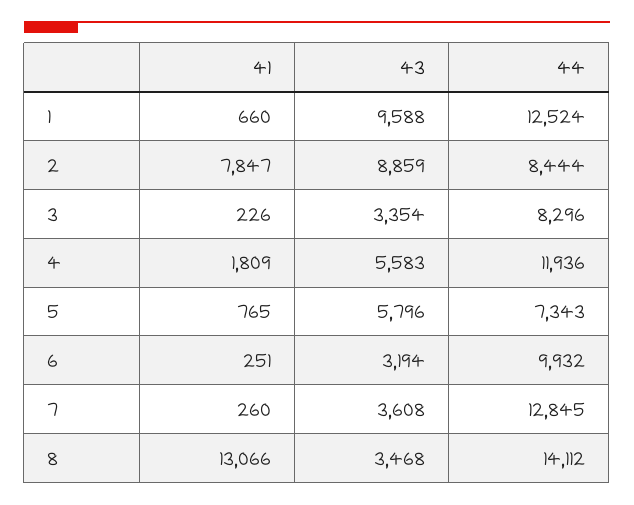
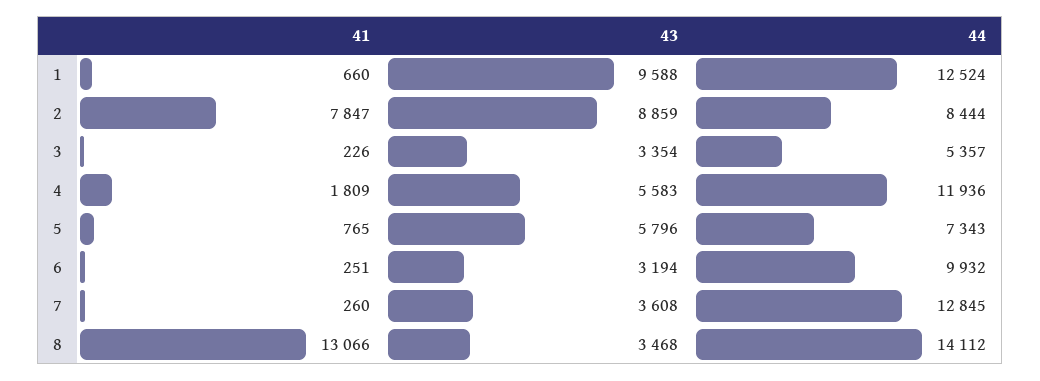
  {
    "41": {
      "1": 660,
      "2": 7847,
      "3": 226,
      "4": 1809,
      "5": 765,
      "6": 251,
      "7": 260,
      "8": 13066
    },
    "43": {
      "1": 9588,
      "2": 8859,
      "3": 3354,
      "4": 5583,
      "5": 5796,
      "6": 3194,
      "7": 3608,
      "8": 3468
    },
    "44": {
      "1": 12524,
      "2": 8444,
-     "3": 8296,
+     "3": 5357,
      "4": 11936,
      "5": 7343,
      "6": 9932,
      "7": 12845,
      "8": 14112
    }
  }

